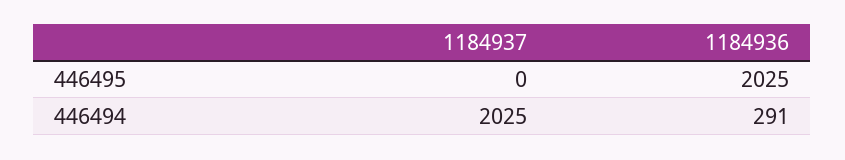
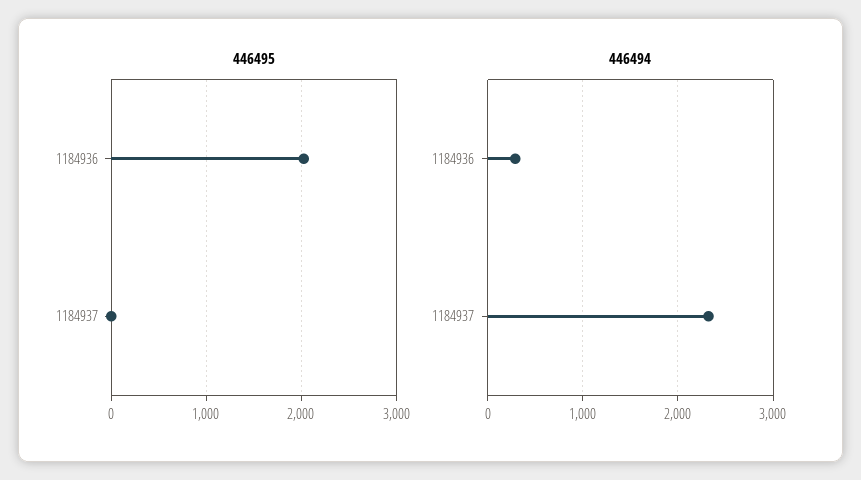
  {
    "446495": {
      "1184937": 0,
      "1184936": 2025
    },
    "446494": {
-     "1184937": 2025,
+     "1184937": 2300,
      "1184936": 291
    }
  }

